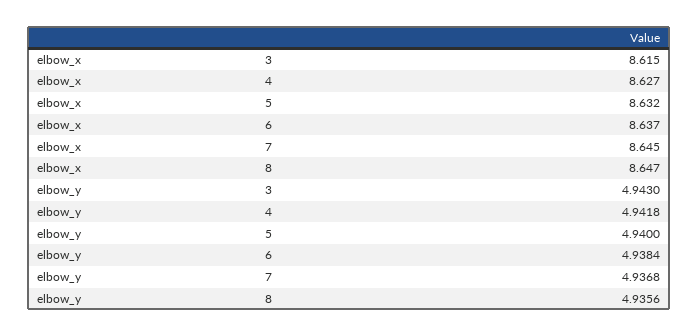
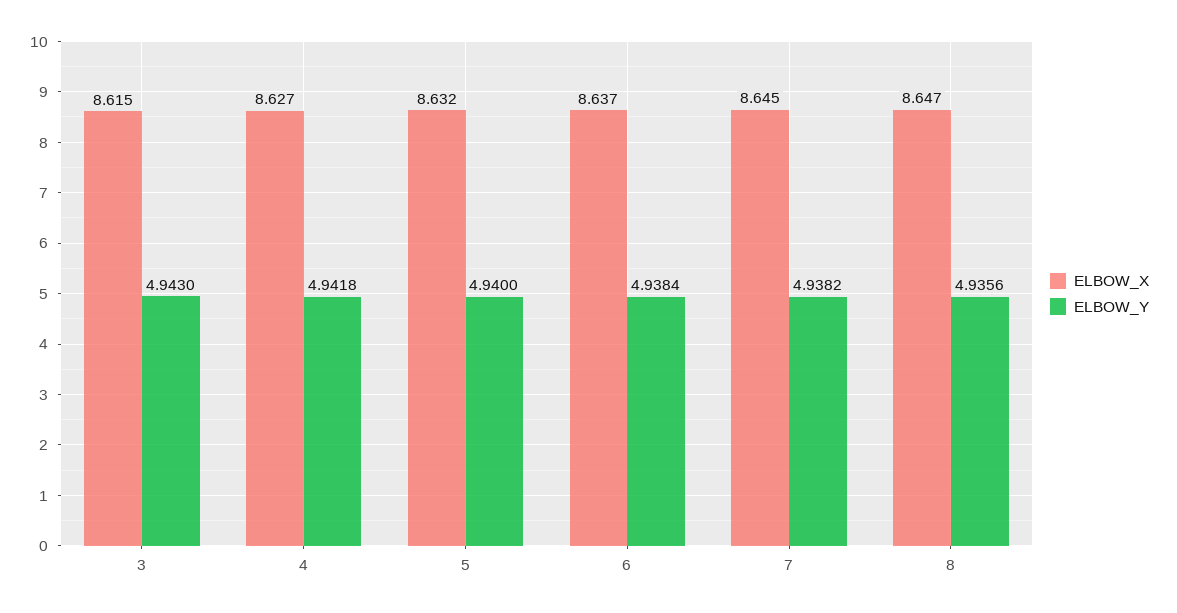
  {
    "elbow_x": {
      "3": 8.615,
      "4": 8.627,
      "5": 8.632,
      "6": 8.637,
      "7": 8.645,
      "8": 8.647
    },
    "elbow_y": {
      "3": 4.943,
      "4": 4.9418,
      "5": 4.94,
      "6": 4.9384,
-     "7": 4.9368,
+     "7": 4.9382,
      "8": 4.9356
    }
  }

